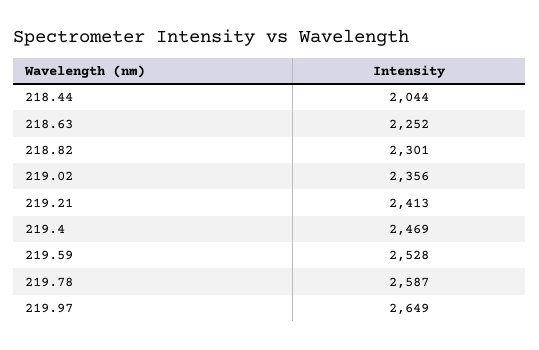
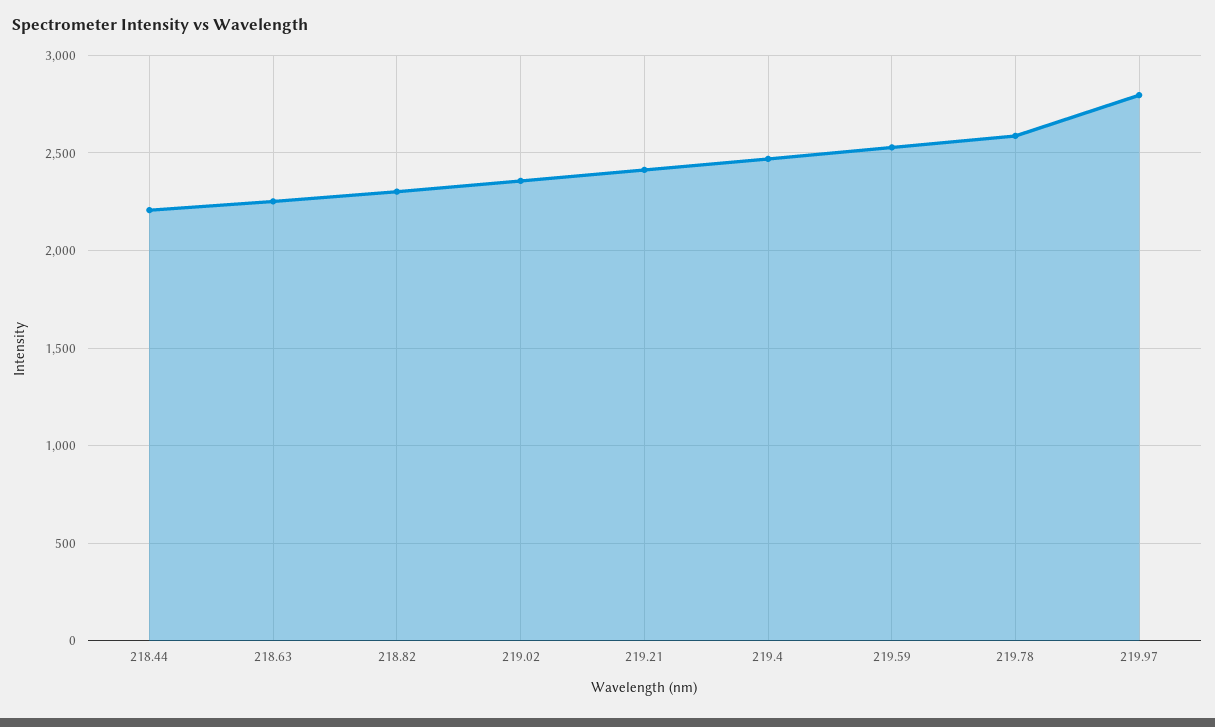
  {
-   "218.44": 2044,
+   "218.44": 2200,
    "218.63": 2252,
    "218.82": 2301,
    "219.02": 2356,
    "219.21": 2413,
    "219.4": 2469,
    "219.59": 2528,
    "219.78": 2587,
-   "219.97": 2649
+   "219.97": 2800
  }

